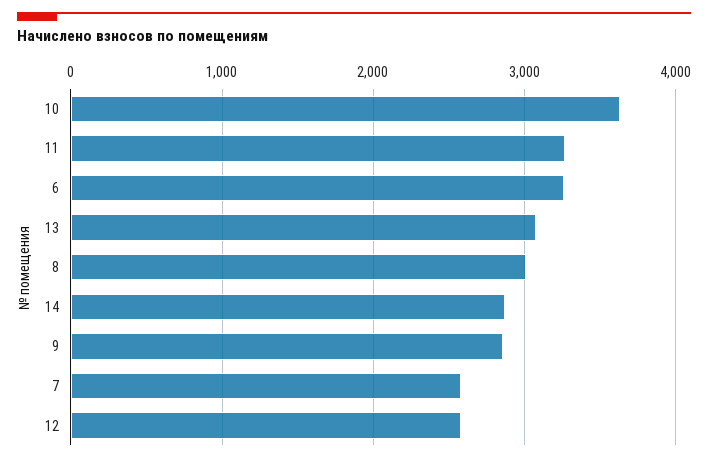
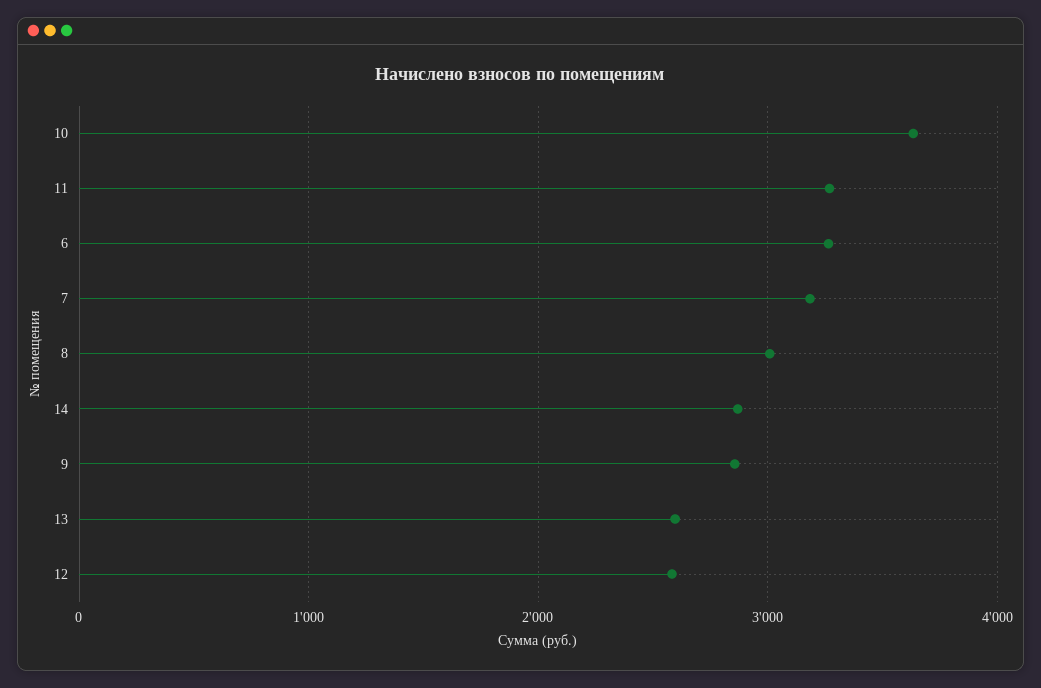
  {
    "10": 3600,
    "11": 3300,
    "6": 3300,
-   "13": 3100,
+   "13": 2600,
    "8": 3000,
    "14": 2900,
    "9": 2900,
-   "7": 2600,
+   "7": 3200,
    "12": 2600
  }

